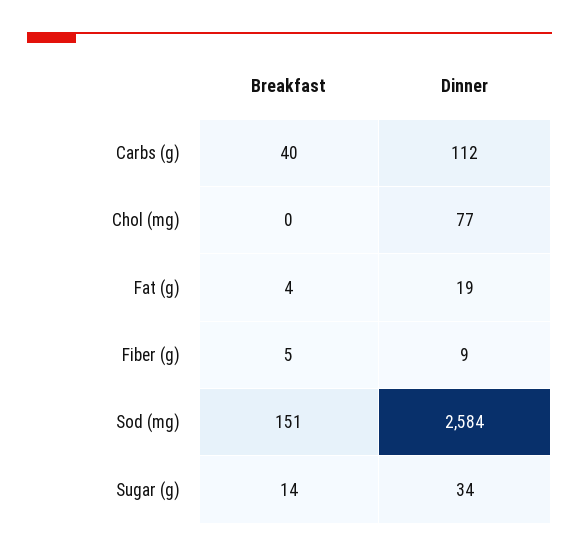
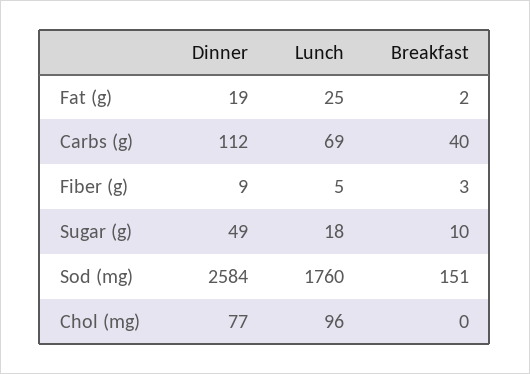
  {
    "Breakfast": {
      "Carbs (g)": 40,
      "Chol (mg)": 0,
-     "Fat (g)": 4,
+     "Fat (g)": 2,
-     "Fiber (g)": 5,
+     "Fiber (g)": 3,
      "Sod (mg)": 151,
-     "Sugar (g)": 14
+     "Sugar (g)": 10
    },
    "Dinner": {
      "Carbs (g)": 112,
      "Chol (mg)": 77,
      "Fat (g)": 19,
      "Fiber (g)": 9,
      "Sod (mg)": 2584,
-     "Sugar (g)": 34
+     "Sugar (g)": 49
-   }
+   },
+   "Lunch": {
+     "Fat (g)": 25,
+     "Carbs (g)": 69,
+     "Fiber (g)": 5,
+     "Sugar (g)": 18,
+     "Sod (mg)": 1760,
+     "Chol (mg)": 96
+   }
  }

